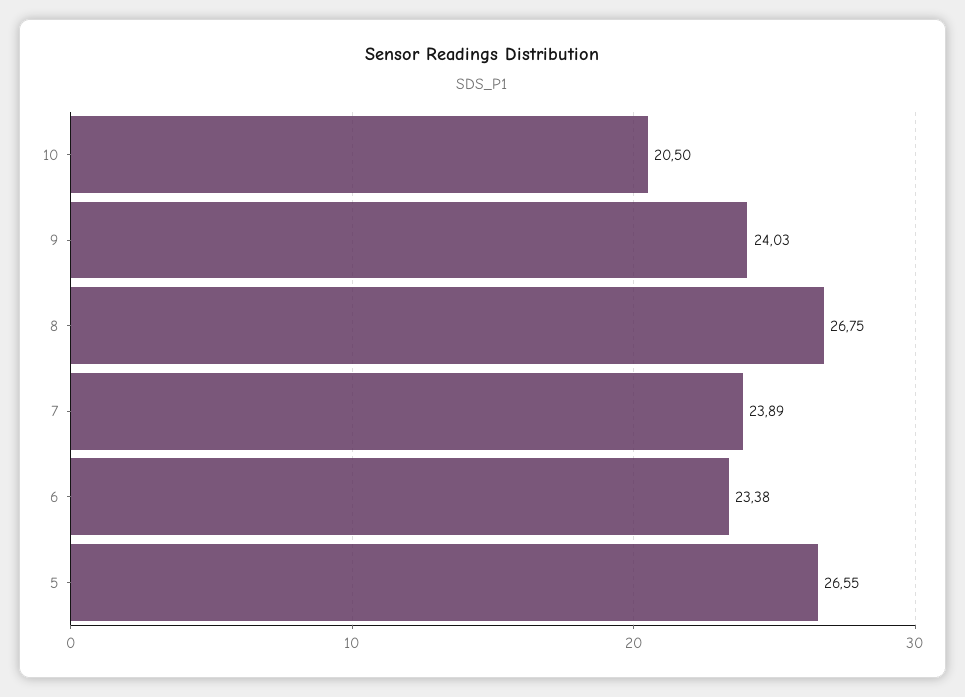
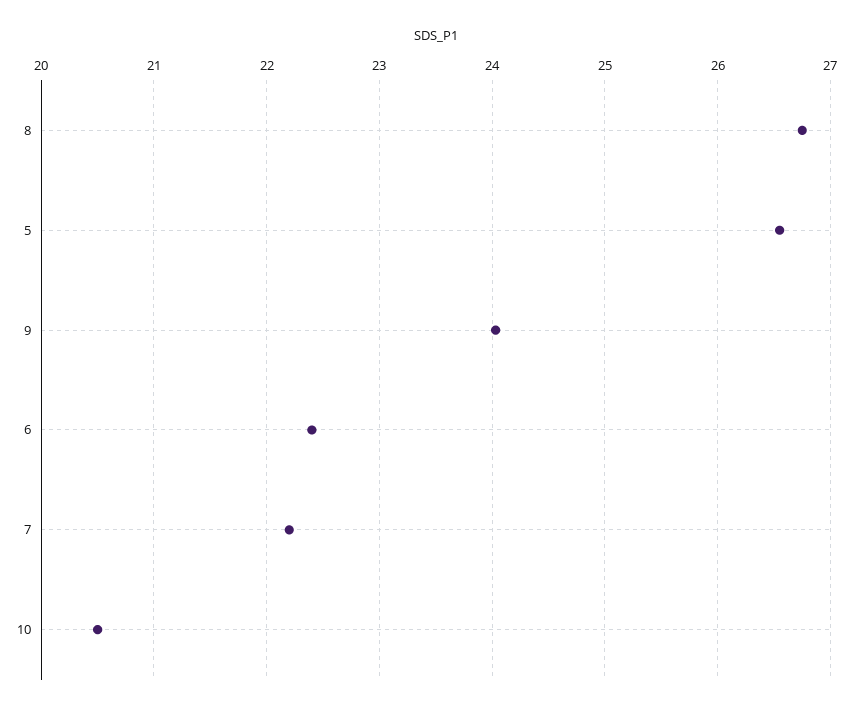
  {
    "10": 20.5,
    "9": 24.03,
    "8": 26.75,
-   "7": 23.89,
+   "7": 22.2,
-   "6": 23.38,
+   "6": 22.4,
    "5": 26.55
  }

